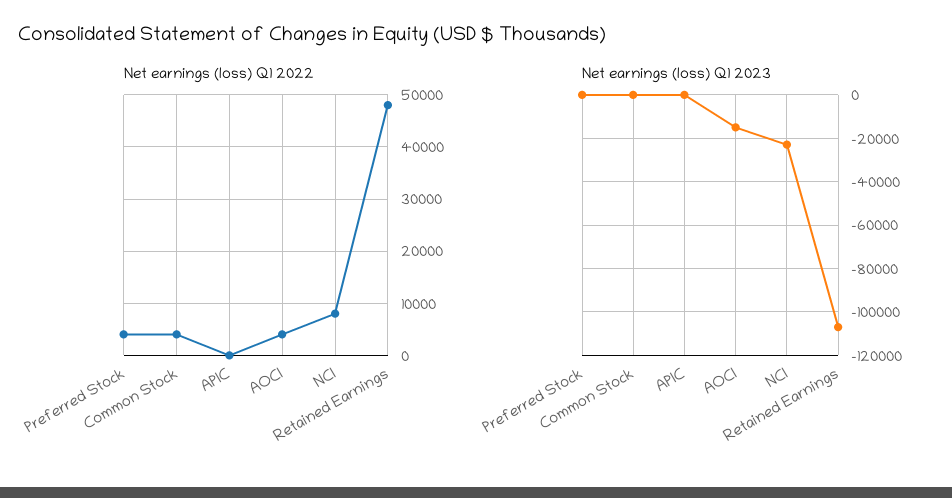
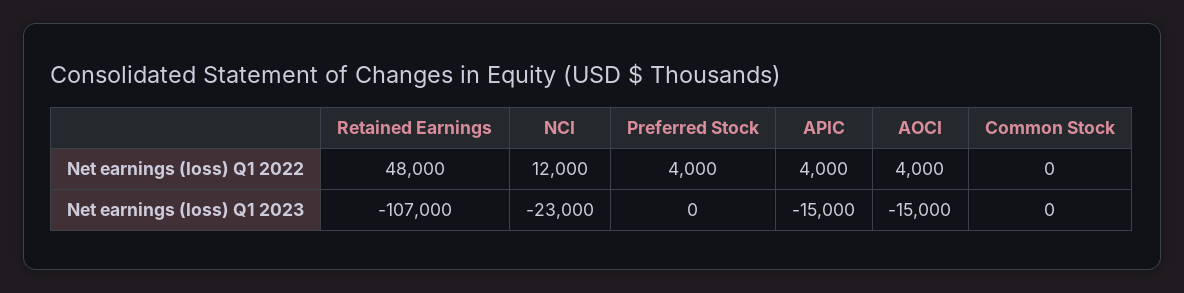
  {
    "Net earnings (loss) Q1 2022": {
      "Preferred Stock": 4000,
-     "Common Stock": 4000,
+     "Common Stock": 0,
-     "APIC": 0,
+     "APIC": 4000,
      "AOCI": 4000,
-     "NCI": 8000,
+     "NCI": 12000,
      "Retained Earnings": 48000
    },
    "Net earnings (loss) Q1 2023": {
      "Preferred Stock": 0,
      "Common Stock": 0,
-     "APIC": 0,
+     "APIC": -15000,
      "AOCI": -15000,
      "NCI": -23000,
      "Retained Earnings": -107000
    }
  }

